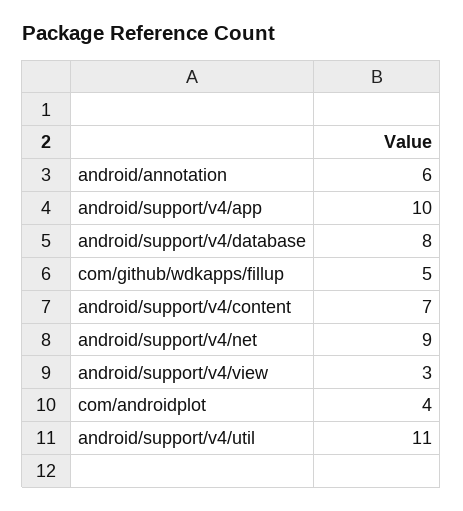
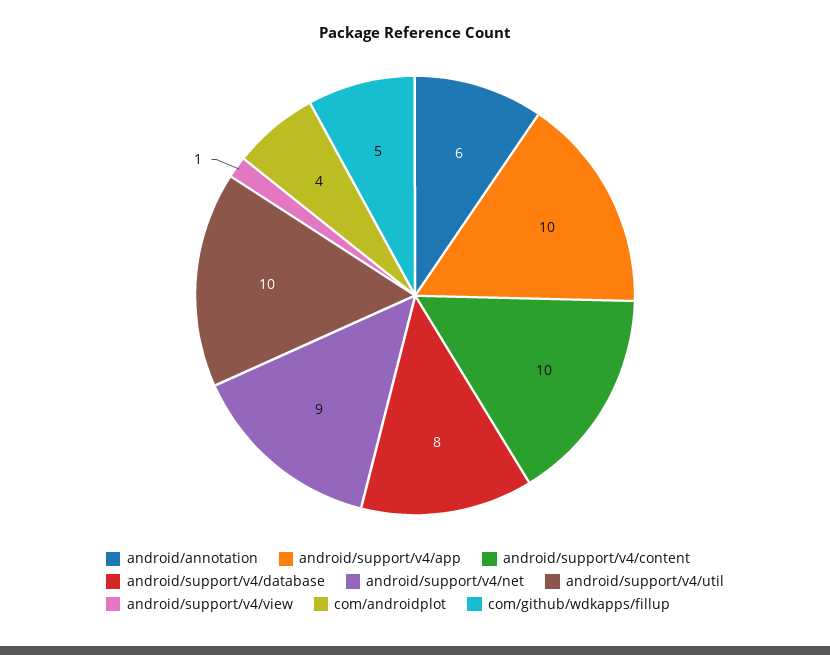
  {
    "android/annotation": 6,
    "android/support/v4/app": 10,
    "android/support/v4/database": 8,
    "com/github/wdkapps/fillup": 5,
-   "android/support/v4/content": 7,
+   "android/support/v4/content": 10,
    "android/support/v4/net": 9,
-   "android/support/v4/view": 3,
+   "android/support/v4/view": 1,
    "com/androidplot": 4,
-   "android/support/v4/util": 11
+   "android/support/v4/util": 10
  }

